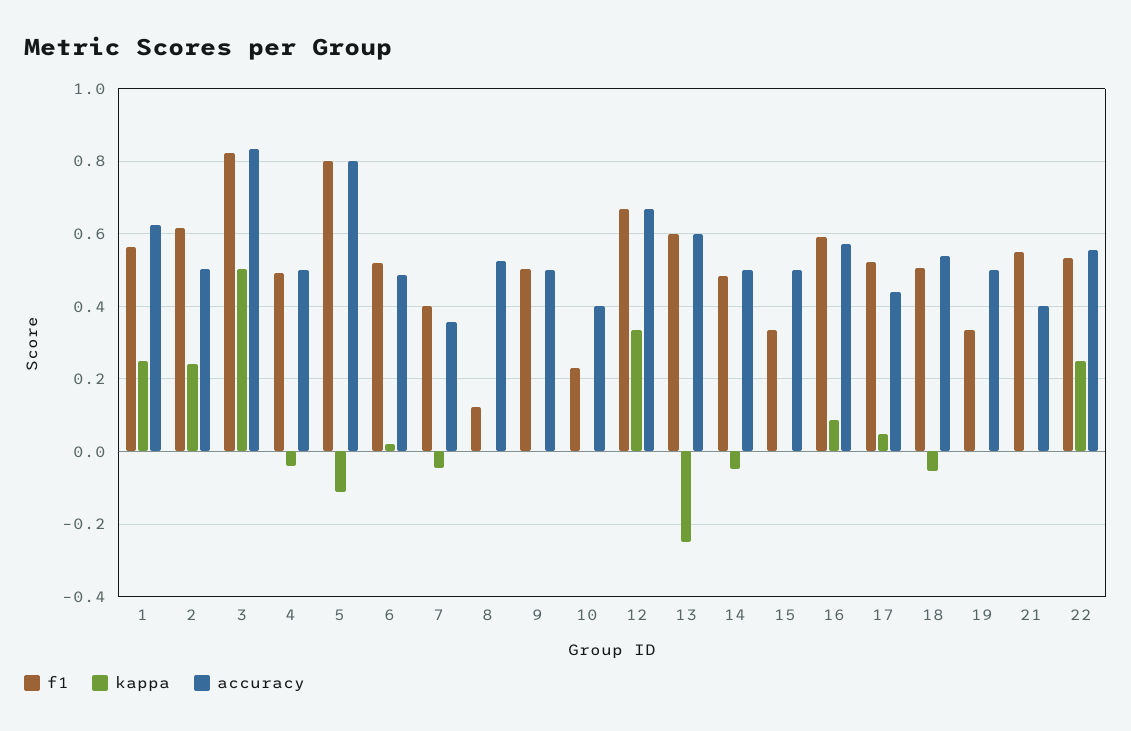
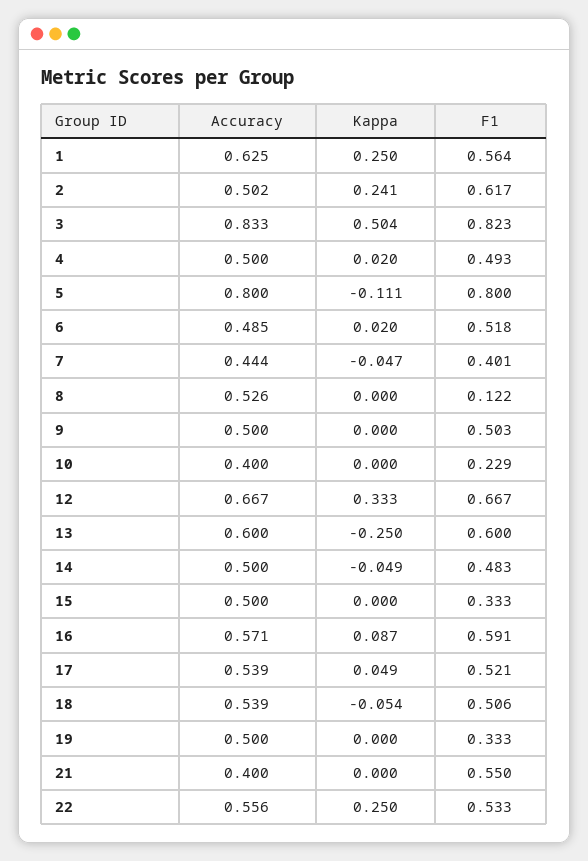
  {
    "f1": {
      "1": 0.564,
      "2": 0.617,
      "3": 0.823,
      "4": 0.493,
      "5": 0.8,
      "6": 0.518,
      "7": 0.401,
      "8": 0.122,
      "9": 0.503,
      "10": 0.229,
      "12": 0.667,
      "13": 0.6,
      "14": 0.483,
      "15": 0.333,
      "16": 0.591,
      "17": 0.521,
      "18": 0.506,
      "19": 0.333,
      "21": 0.55,
      "22": 0.533
    },
    "kappa": {
      "1": 0.25,
      "2": 0.241,
      "3": 0.504,
-     "4": -0.04,
+     "4": 0.02,
      "5": -0.111,
      "6": 0.02,
      "7": -0.047,
      "8": 0,
      "9": 0,
      "10": 0,
      "12": 0.333,
      "13": -0.25,
      "14": -0.049,
      "15": 0,
      "16": 0.087,
      "17": 0.049,
      "18": -0.054,
      "19": 0,
      "21": 0,
      "22": 0.25
    },
    "accuracy": {
      "1": 0.625,
      "2": 0.502,
      "3": 0.833,
      "4": 0.5,
      "5": 0.8,
      "6": 0.485,
-     "7": 0.36,
+     "7": 0.444,
      "8": 0.526,
      "9": 0.5,
      "10": 0.4,
      "12": 0.667,
      "13": 0.6,
      "14": 0.5,
      "15": 0.5,
      "16": 0.571,
-     "17": 0.44,
+     "17": 0.539,
      "18": 0.539,
      "19": 0.5,
      "21": 0.4,
      "22": 0.556
    }
  }

